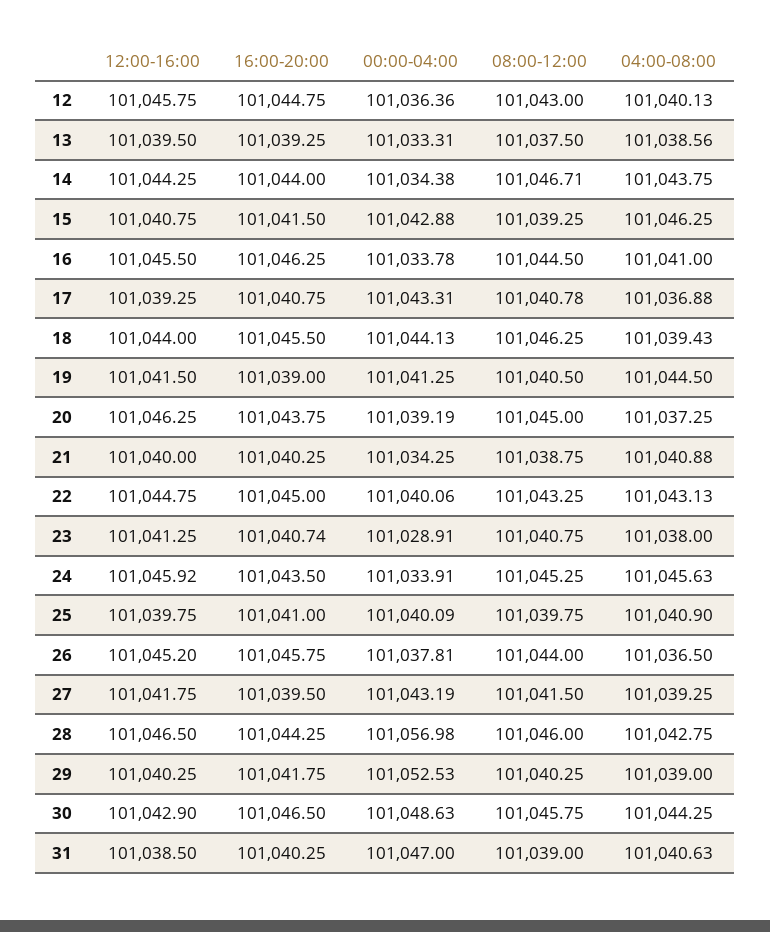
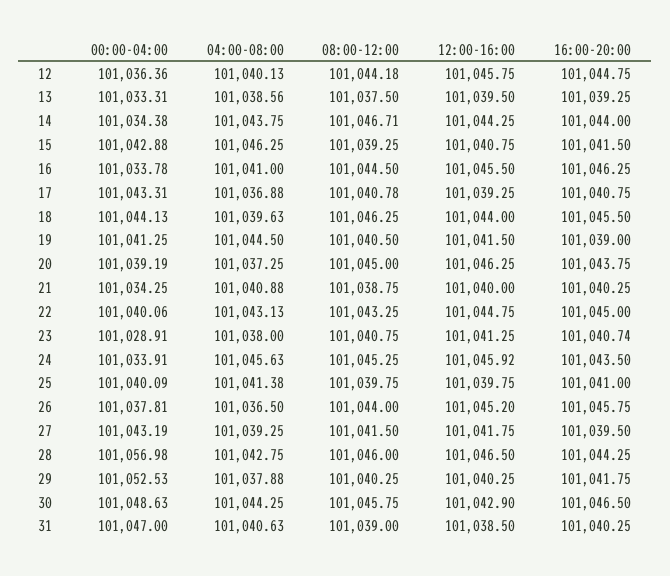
  {
    "12:00-16:00": {
      "12": 101045.75,
      "13": 101039.5,
      "14": 101044.25,
      "15": 101040.75,
      "16": 101045.5,
      "17": 101039.25,
      "18": 101044,
      "19": 101041.5,
      "20": 101046.25,
      "21": 101040,
      "22": 101044.75,
      "23": 101041.25,
      "24": 101045.92,
      "25": 101039.75,
      "26": 101045.2,
      "27": 101041.75,
      "28": 101046.5,
      "29": 101040.25,
      "30": 101042.9,
      "31": 101038.5
    },
    "16:00-20:00": {
      "12": 101044.75,
      "13": 101039.25,
      "14": 101044,
      "15": 101041.5,
      "16": 101046.25,
      "17": 101040.75,
      "18": 101045.5,
      "19": 101039,
      "20": 101043.75,
      "21": 101040.25,
      "22": 101045,
      "23": 101040.74,
      "24": 101043.5,
      "25": 101041,
      "26": 101045.75,
      "27": 101039.5,
      "28": 101044.25,
      "29": 101041.75,
      "30": 101046.5,
      "31": 101040.25
    },
    "00:00-04:00": {
      "12": 101036.36,
      "13": 101033.31,
      "14": 101034.38,
      "15": 101042.88,
      "16": 101033.78,
      "17": 101043.31,
      "18": 101044.13,
      "19": 101041.25,
      "20": 101039.19,
      "21": 101034.25,
      "22": 101040.06,
      "23": 101028.91,
      "24": 101033.91,
      "25": 101040.09,
      "26": 101037.81,
      "27": 101043.19,
      "28": 101056.98,
      "29": 101052.53,
      "30": 101048.63,
      "31": 101047
    },
    "08:00-12:00": {
-     "12": 101043,
+     "12": 101044.18,
      "13": 101037.5,
      "14": 101046.71,
      "15": 101039.25,
      "16": 101044.5,
      "17": 101040.78,
      "18": 101046.25,
      "19": 101040.5,
      "20": 101045,
      "21": 101038.75,
      "22": 101043.25,
      "23": 101040.75,
      "24": 101045.25,
      "25": 101039.75,
      "26": 101044,
      "27": 101041.5,
      "28": 101046,
      "29": 101040.25,
      "30": 101045.75,
      "31": 101039
    },
    "04:00-08:00": {
      "12": 101040.13,
      "13": 101038.56,
      "14": 101043.75,
      "15": 101046.25,
      "16": 101041,
      "17": 101036.88,
-     "18": 101039.43,
+     "18": 101039.63,
      "19": 101044.5,
      "20": 101037.25,
      "21": 101040.88,
      "22": 101043.13,
      "23": 101038,
      "24": 101045.63,
-     "25": 101040.9,
+     "25": 101041.38,
      "26": 101036.5,
      "27": 101039.25,
      "28": 101042.75,
-     "29": 101039,
+     "29": 101037.88,
      "30": 101044.25,
      "31": 101040.63
    }
  }

